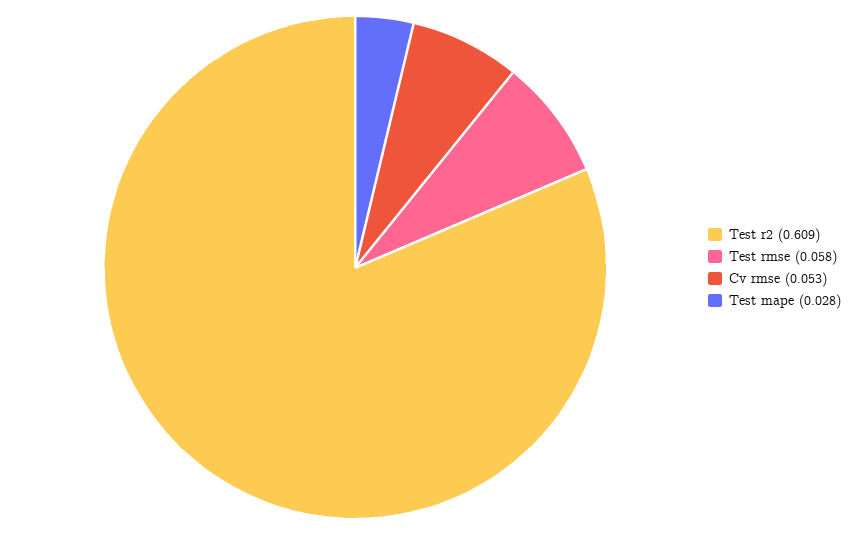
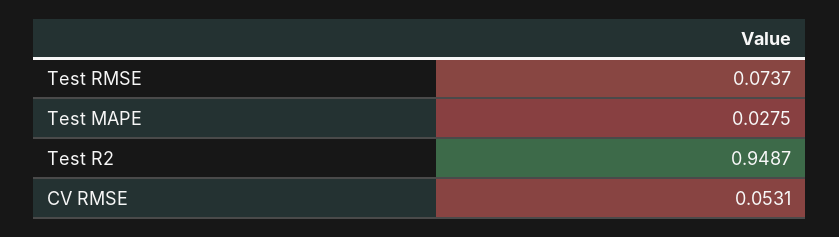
  {
-   "Test r2": 0.609,
+   "Test r2": 0.9487,
-   "Test rmse": 0.058,
+   "Test rmse": 0.0737,
    "Cv rmse": 0.0531,
    "Test mape": 0.0275
  }

